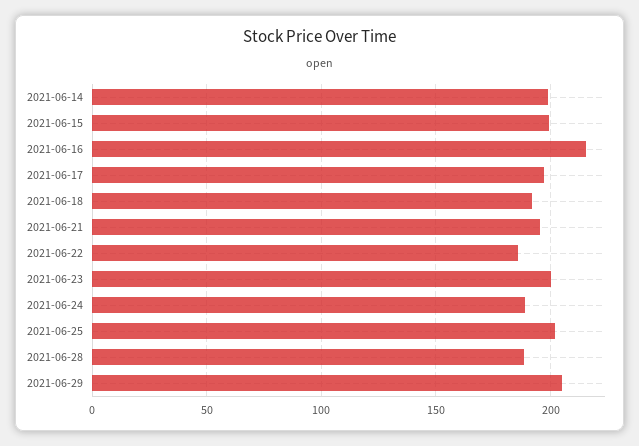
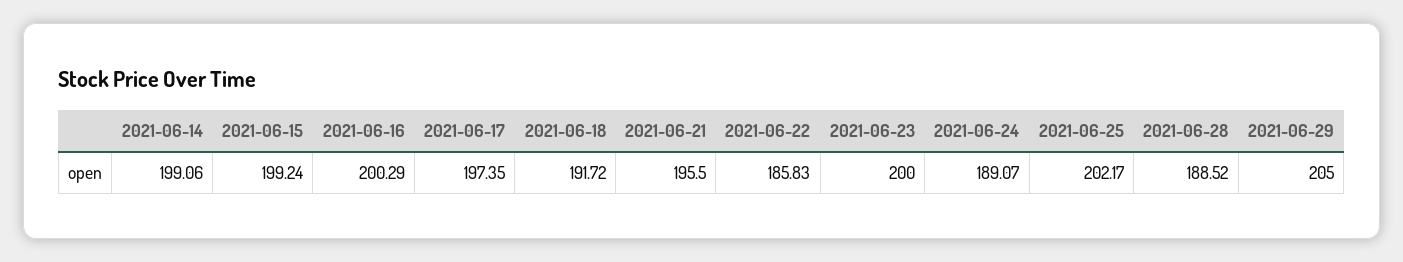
  {
    "2021-06-14": 199.06,
    "2021-06-15": 199.24,
-   "2021-06-16": 215,
+   "2021-06-16": 200.29,
    "2021-06-17": 197.35,
    "2021-06-18": 191.72,
    "2021-06-21": 195.5,
    "2021-06-22": 185.83,
    "2021-06-23": 200,
    "2021-06-24": 189.07,
    "2021-06-25": 202.17,
    "2021-06-28": 188.52,
    "2021-06-29": 205
  }

